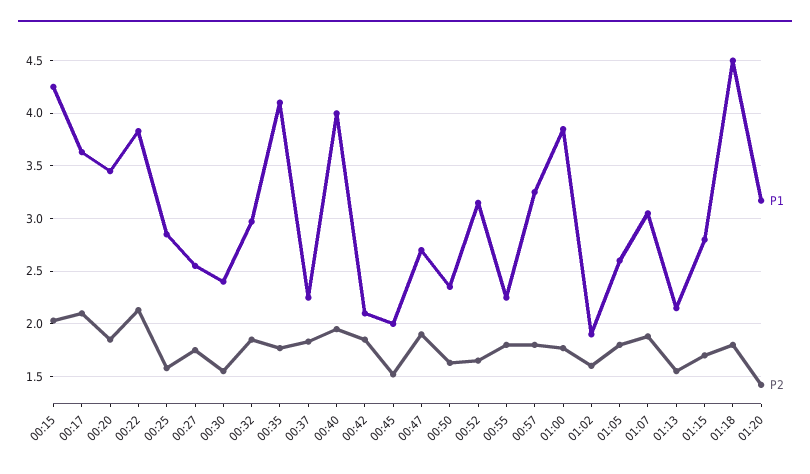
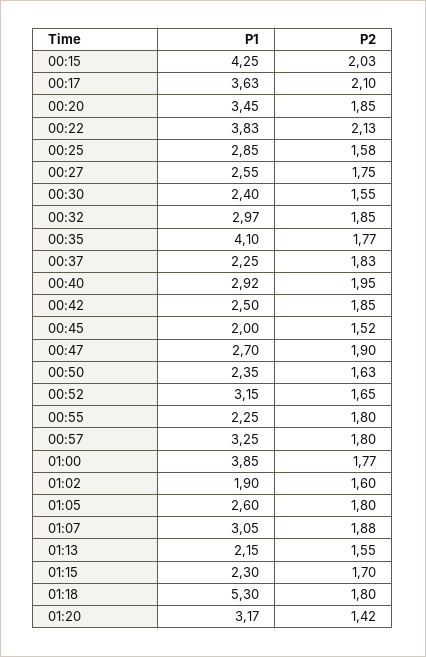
  {
    "P1": {
      "00:15": 4.25,
      "00:17": 3.63,
      "00:20": 3.45,
      "00:22": 3.83,
      "00:25": 2.85,
      "00:27": 2.55,
      "00:30": 2.4,
      "00:32": 2.97,
      "00:35": 4.1,
      "00:37": 2.25,
-     "00:40": 4,
+     "00:40": 2.92,
-     "00:42": 2.1,
+     "00:42": 2.5,
      "00:45": 2,
      "00:47": 2.7,
      "00:50": 2.35,
      "00:52": 3.15,
      "00:55": 2.25,
      "00:57": 3.25,
      "01:00": 3.85,
      "01:02": 1.9,
      "01:05": 2.6,
      "01:07": 3.05,
      "01:13": 2.15,
-     "01:15": 2.8,
+     "01:15": 2.3,
-     "01:18": 4.5,
+     "01:18": 5.3,
      "01:20": 3.17
    },
    "P2": {
      "00:15": 2.03,
      "00:17": 2.1,
      "00:20": 1.85,
      "00:22": 2.13,
      "00:25": 1.58,
      "00:27": 1.75,
      "00:30": 1.55,
      "00:32": 1.85,
      "00:35": 1.77,
      "00:37": 1.83,
      "00:40": 1.95,
      "00:42": 1.85,
      "00:45": 1.52,
      "00:47": 1.9,
      "00:50": 1.63,
      "00:52": 1.65,
      "00:55": 1.8,
      "00:57": 1.8,
      "01:00": 1.77,
      "01:02": 1.6,
      "01:05": 1.8,
      "01:07": 1.88,
      "01:13": 1.55,
      "01:15": 1.7,
      "01:18": 1.8,
      "01:20": 1.42
    }
  }

